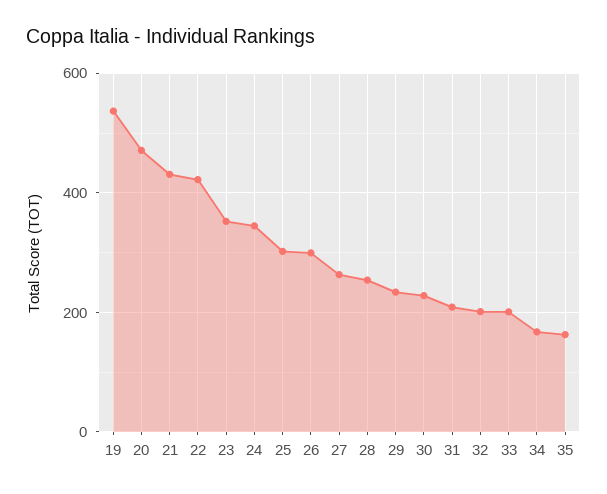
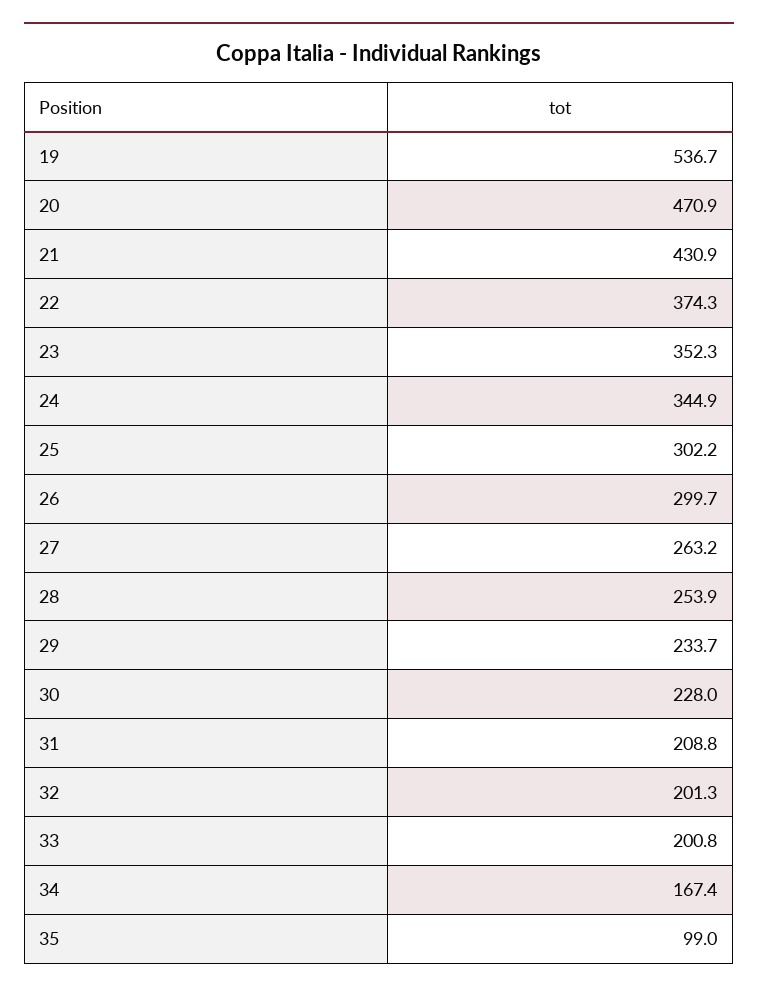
  {
    "19": 536.7,
    "20": 470.9,
    "21": 430.9,
-   "22": 420,
+   "22": 374.3,
    "23": 352.3,
    "24": 344.9,
    "25": 302.2,
    "26": 299.7,
    "27": 263.2,
    "28": 253.9,
    "29": 233.7,
    "30": 228,
    "31": 208.8,
    "32": 201.3,
    "33": 200.8,
    "34": 167.4,
-   "35": 160
+   "35": 99
  }

